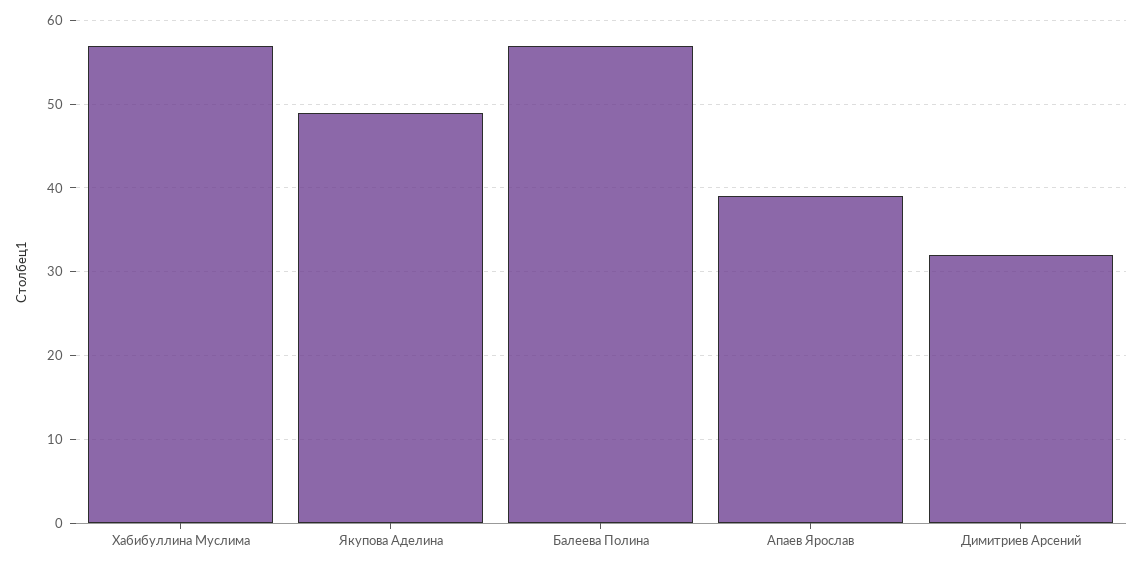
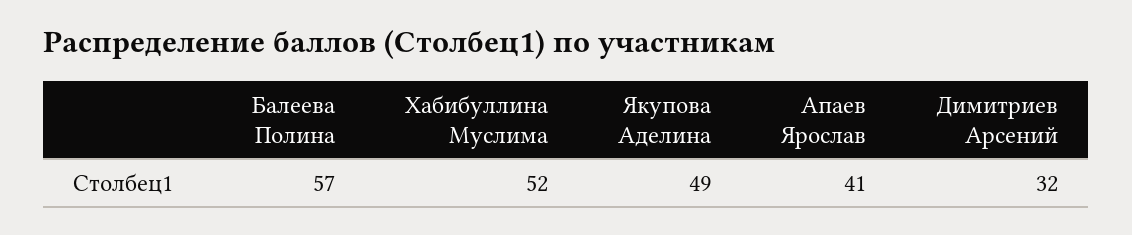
  {
-   "Хабибуллина Муслима": 57,
+   "Хабибуллина Муслима": 52,
    "Якупова Аделина": 49,
    "Балеева Полина": 57,
-   "Апаев Ярослав": 39,
+   "Апаев Ярослав": 41,
    "Димитриев Арсений": 32
  }

